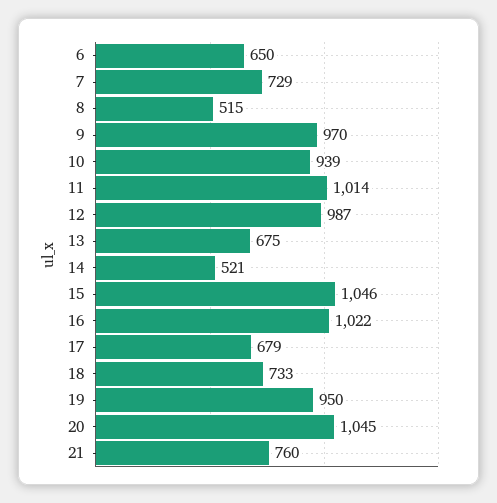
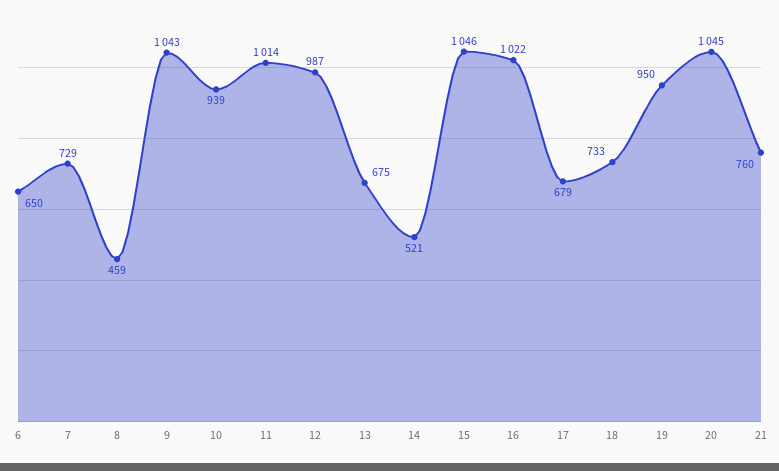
  {
    "6": 650,
    "7": 729,
-   "8": 515,
+   "8": 459,
-   "9": 970,
+   "9": 1043,
    "10": 939,
    "11": 1014,
    "12": 987,
    "13": 675,
    "14": 521,
    "15": 1046,
    "16": 1022,
    "17": 679,
    "18": 733,
    "19": 950,
    "20": 1045,
    "21": 760
  }

